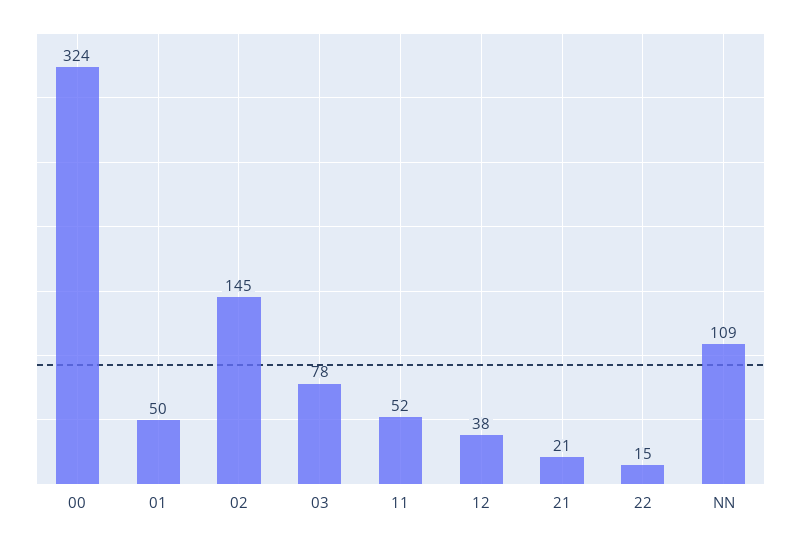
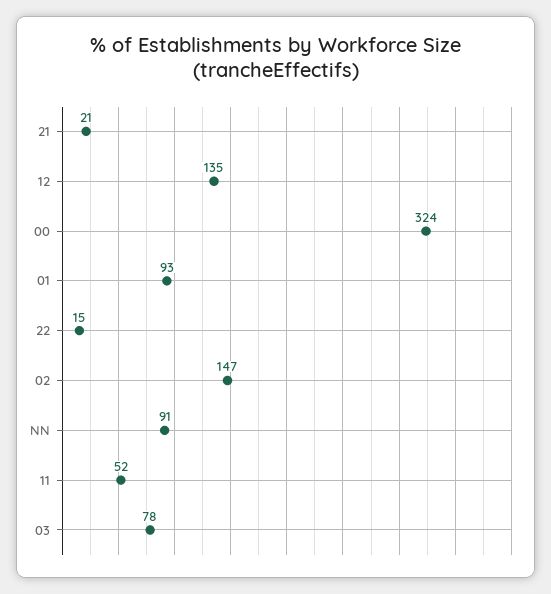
  {
    "00": 324,
-   "01": 50,
+   "01": 93,
-   "02": 145,
+   "02": 147,
    "03": 78,
    "11": 52,
-   "12": 38,
+   "12": 135,
    "21": 21,
    "22": 15,
-   "NN": 109
+   "NN": 91
  }

